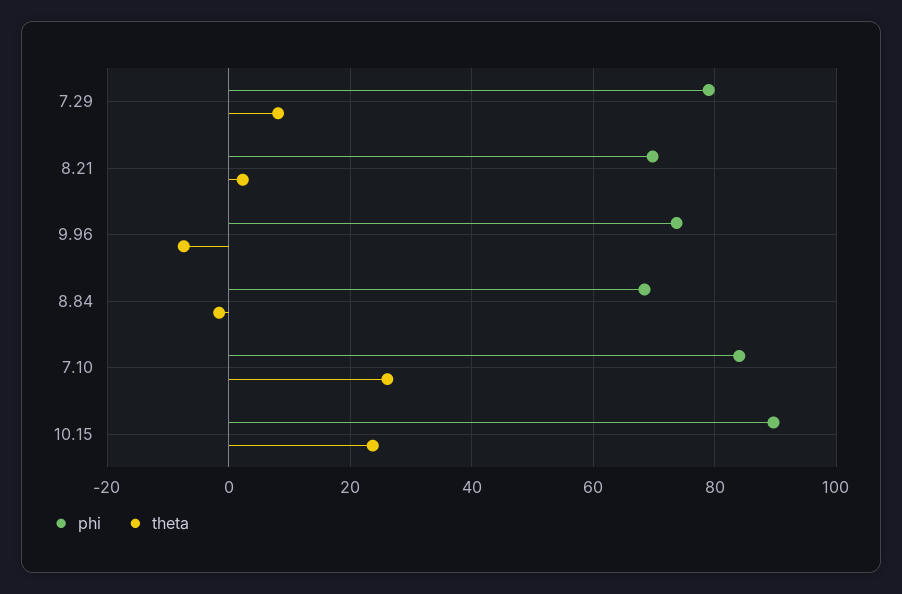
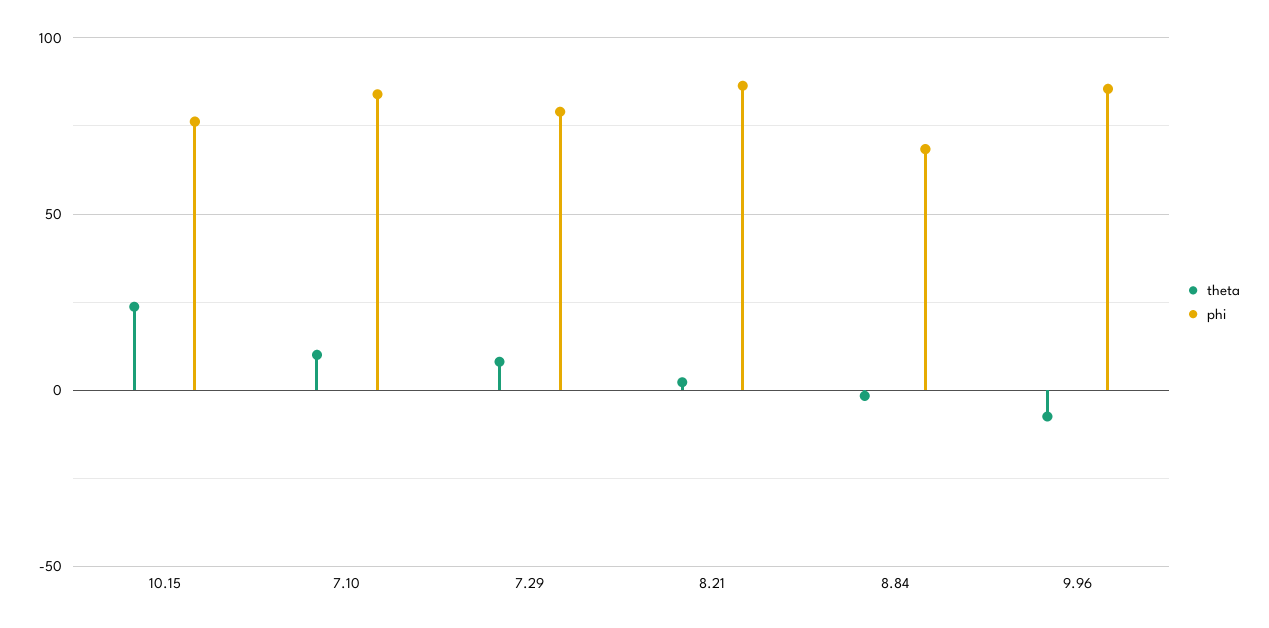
  {
    "phi": {
      "7.29": 80,
-     "8.21": 70,
+     "8.21": 85,
-     "9.96": 74,
+     "9.96": 85,
      "8.84": 68,
      "7.10": 84,
-     "10.15": 90
+     "10.15": 75
    },
    "theta": {
      "7.29": 8,
      "8.21": 2,
      "9.96": -8,
      "8.84": -2,
-     "7.10": 26,
+     "7.10": 10,
      "10.15": 24
    }
  }

